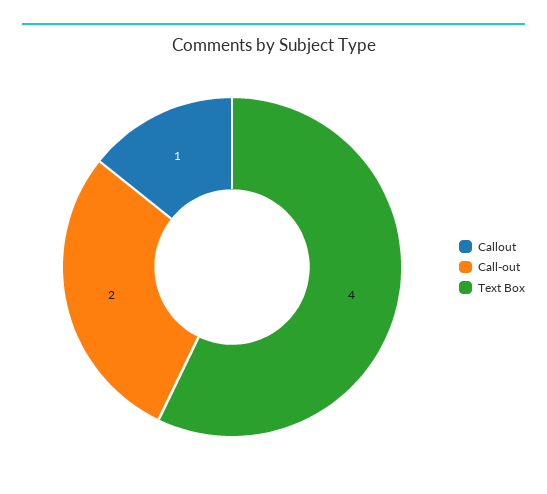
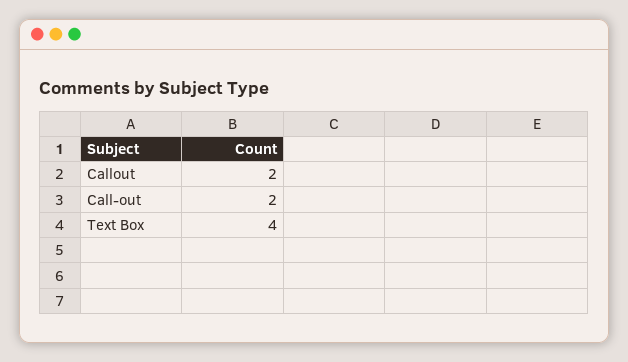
  {
-   "Callout": 1,
+   "Callout": 2,
    "Call-out": 2,
    "Text Box": 4
  }

